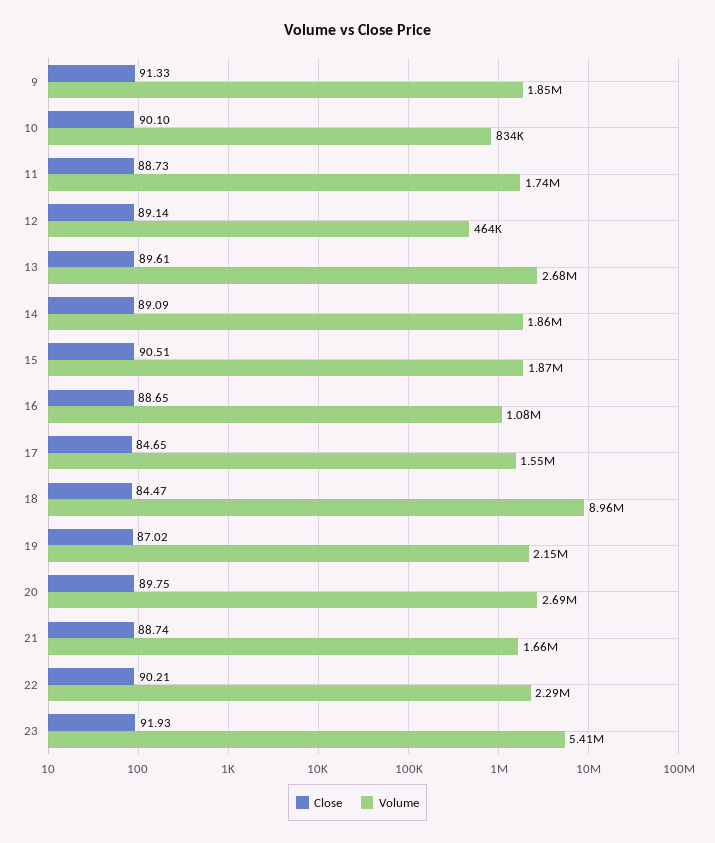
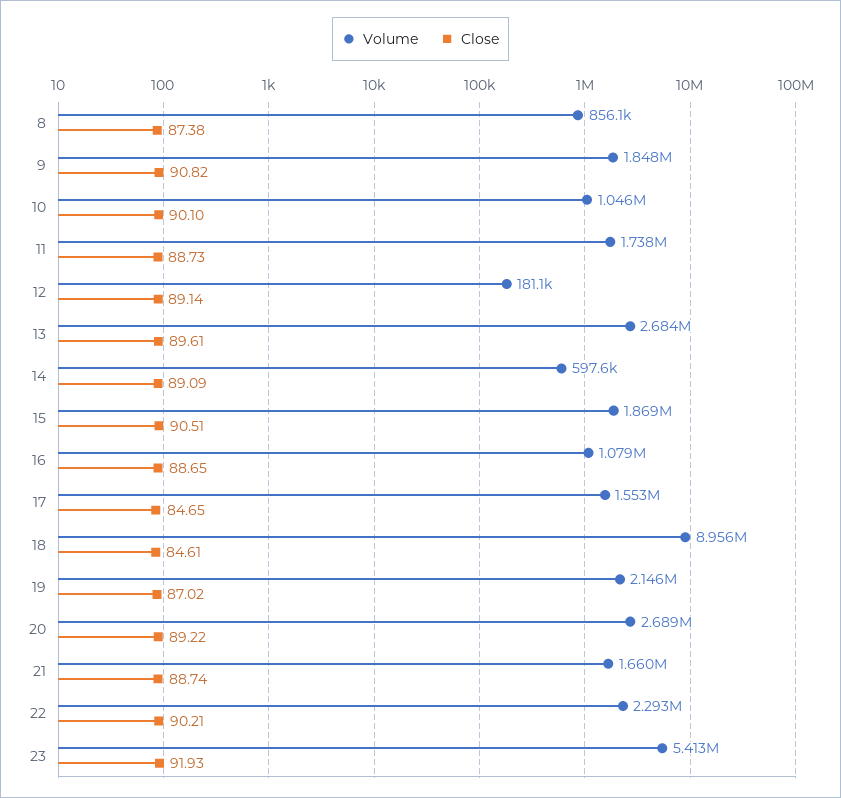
  {
    "Close": {
-     "9": 91.33,
+     "9": 90.82,
      "10": 90.1,
      "11": 88.73,
      "12": 89.14,
      "13": 89.61,
      "14": 89.09,
      "15": 90.51,
      "16": 88.65,
      "17": 84.65,
-     "18": 84.47,
+     "18": 84.61,
      "19": 87.02,
-     "20": 89.75,
+     "20": 89.22,
      "21": 88.74,
      "22": 90.21,
-     "23": 91.93
+     "23": 91.93,
+     "8": 87.38
    },
    "Volume": {
      "9": 1848000,
-     "10": 834000,
+     "10": 1046000,
      "11": 1738000,
-     "12": 464000,
+     "12": 181100,
      "13": 2684000,
-     "14": 1860000,
+     "14": 597600,
      "15": 1869000,
      "16": 1079000,
      "17": 1553000,
      "18": 8956000,
      "19": 2146000,
      "20": 2689000,
      "21": 1660000,
      "22": 2293000,
-     "23": 5413000
+     "23": 5413000,
+     "8": 856100
    }
  }

